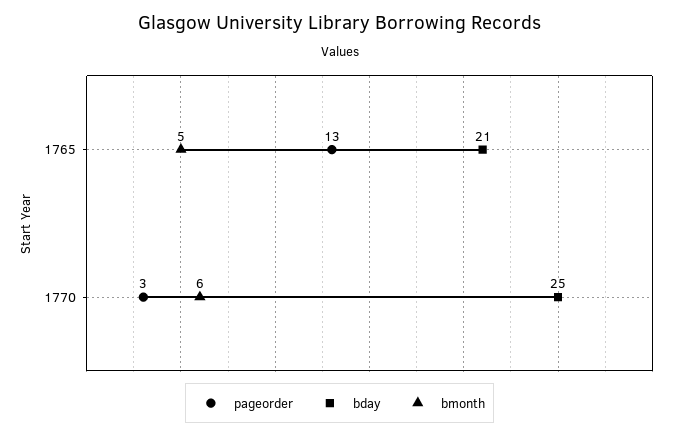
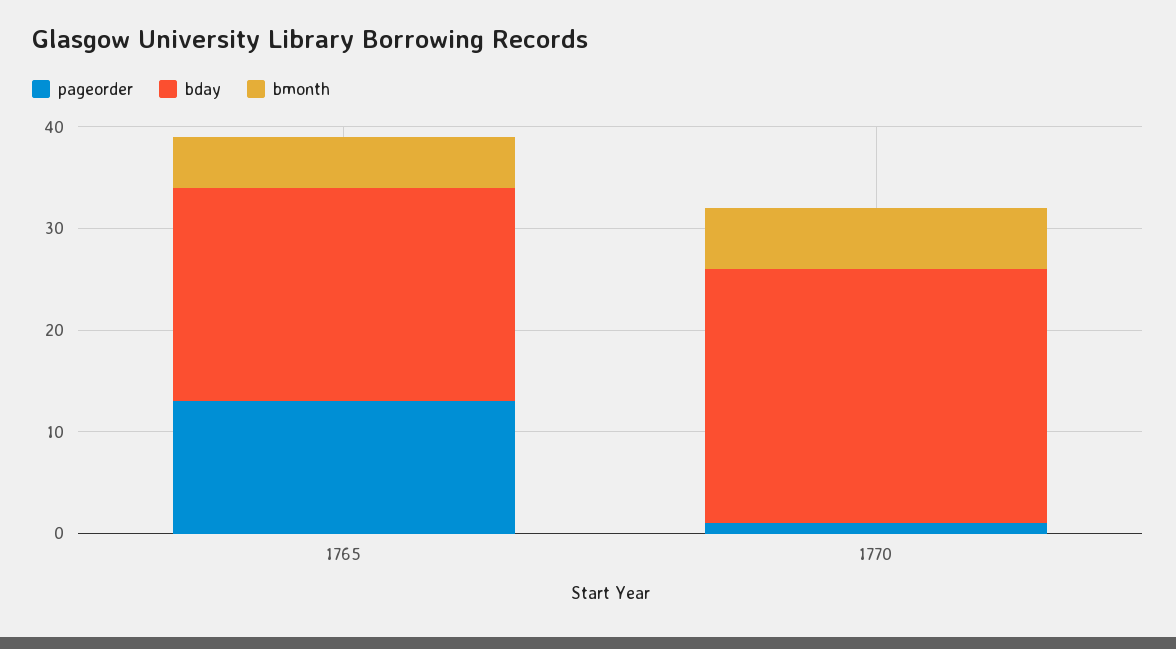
  {
    "pageorder": {
      "1765": 13,
-     "1770": 3
+     "1770": 1
    },
    "bday": {
      "1765": 21,
      "1770": 25
    },
    "bmonth": {
      "1765": 5,
      "1770": 6
    }
  }

